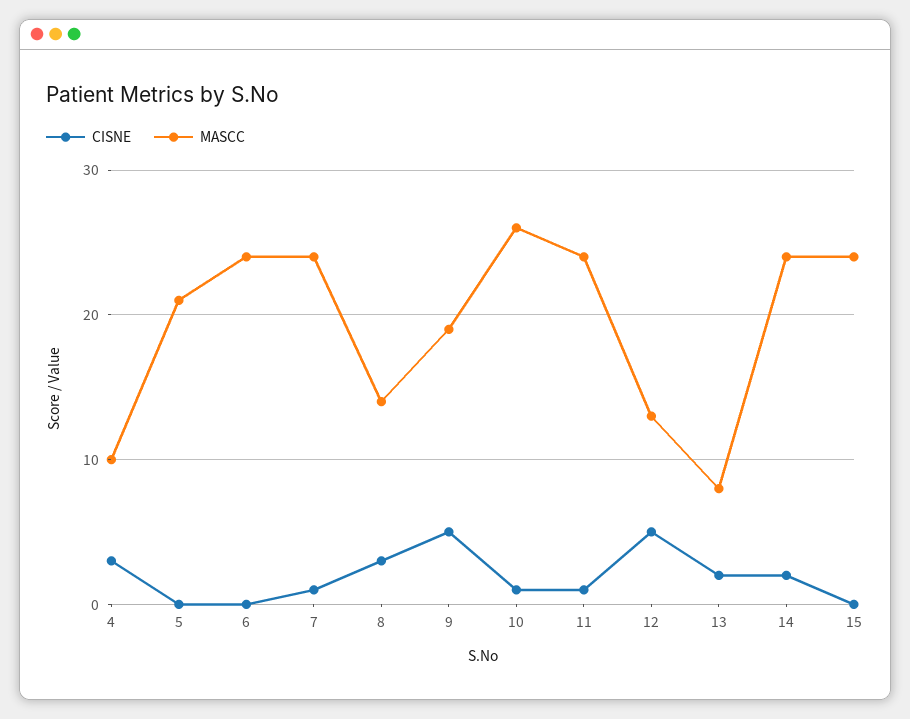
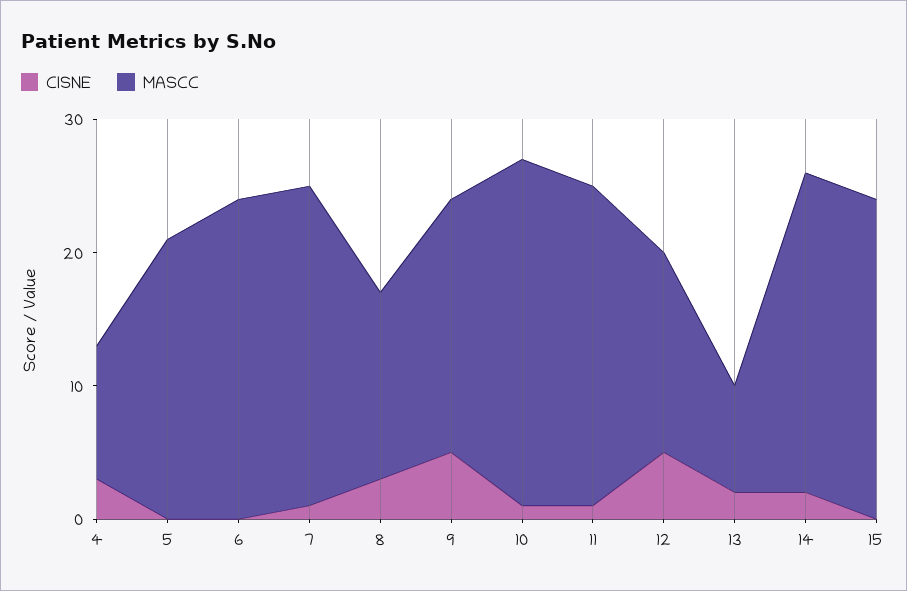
  {
    "CISNE": {
      "4": 3,
      "5": 0,
      "6": 0,
      "7": 1,
      "8": 3,
      "9": 5,
      "10": 1,
      "11": 1,
      "12": 5,
      "13": 2,
      "14": 2,
      "15": 0
    },
    "MASCC": {
      "4": 10,
      "5": 21,
      "6": 24,
      "7": 24,
      "8": 14,
      "9": 19,
      "10": 26,
      "11": 24,
-     "12": 13,
+     "12": 15,
      "13": 8,
      "14": 24,
      "15": 24
    }
  }

